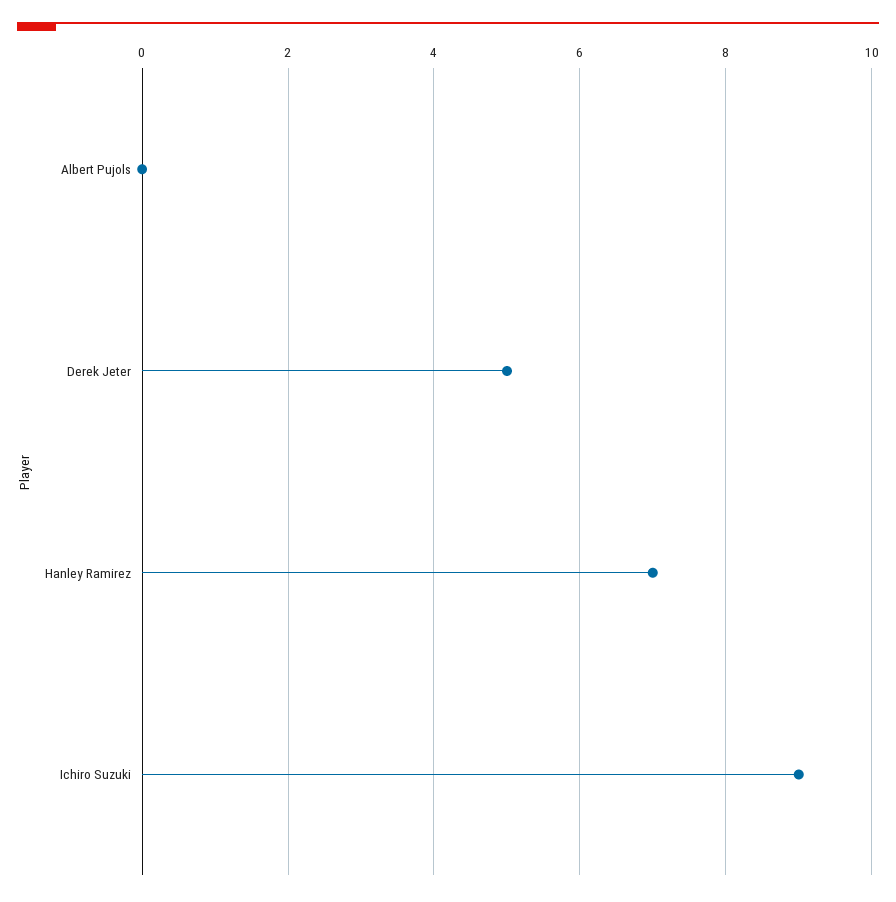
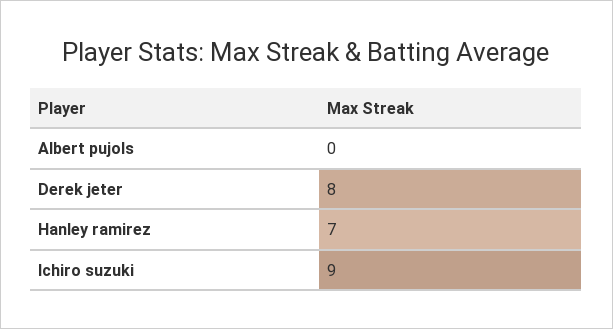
  {
    "Albert Pujols": 0,
-   "Derek Jeter": 5,
+   "Derek Jeter": 8,
    "Hanley Ramirez": 7,
    "Ichiro Suzuki": 9
  }

